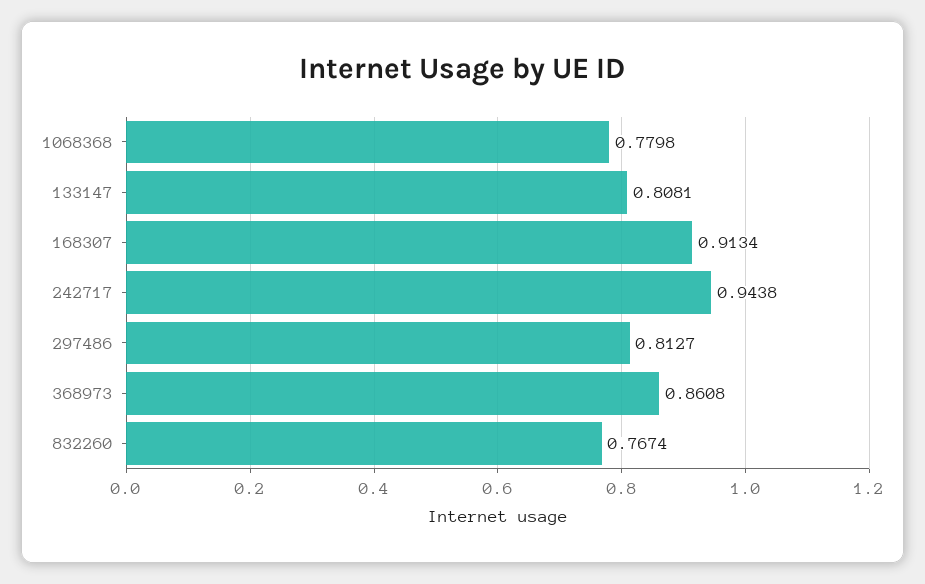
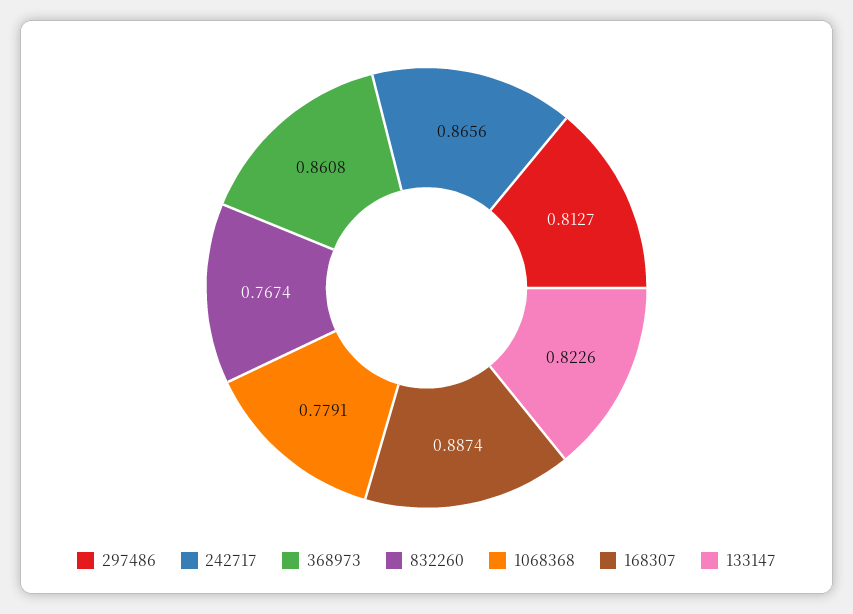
  {
-   "1068368": 0.7798,
+   "1068368": 0.7791,
-   "133147": 0.8081,
+   "133147": 0.8226,
-   "168307": 0.9134,
+   "168307": 0.8874,
-   "242717": 0.9438,
+   "242717": 0.8656,
    "297486": 0.8127,
    "368973": 0.8608,
    "832260": 0.7674
  }

